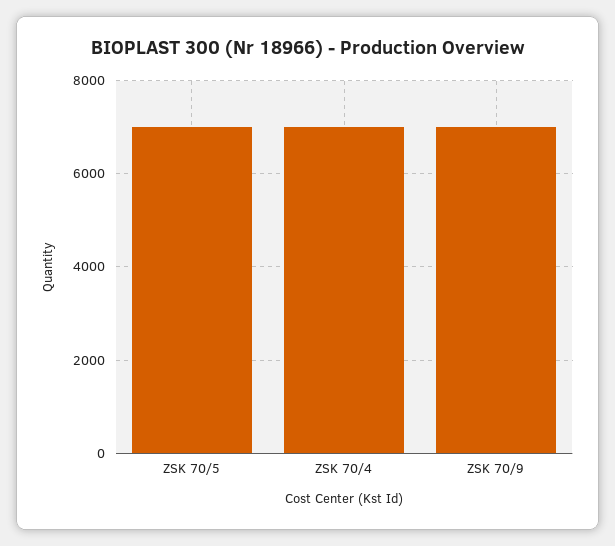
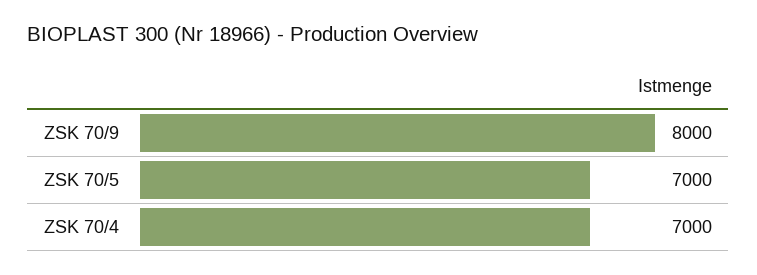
  {
    "ZSK 70/5": 7000,
    "ZSK 70/4": 7000,
-   "ZSK 70/9": 7000
+   "ZSK 70/9": 8000
  }

